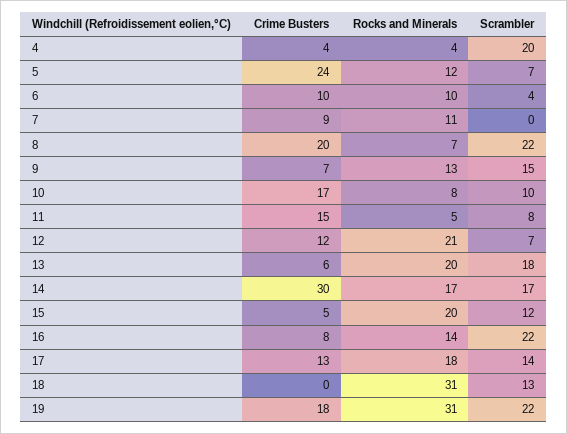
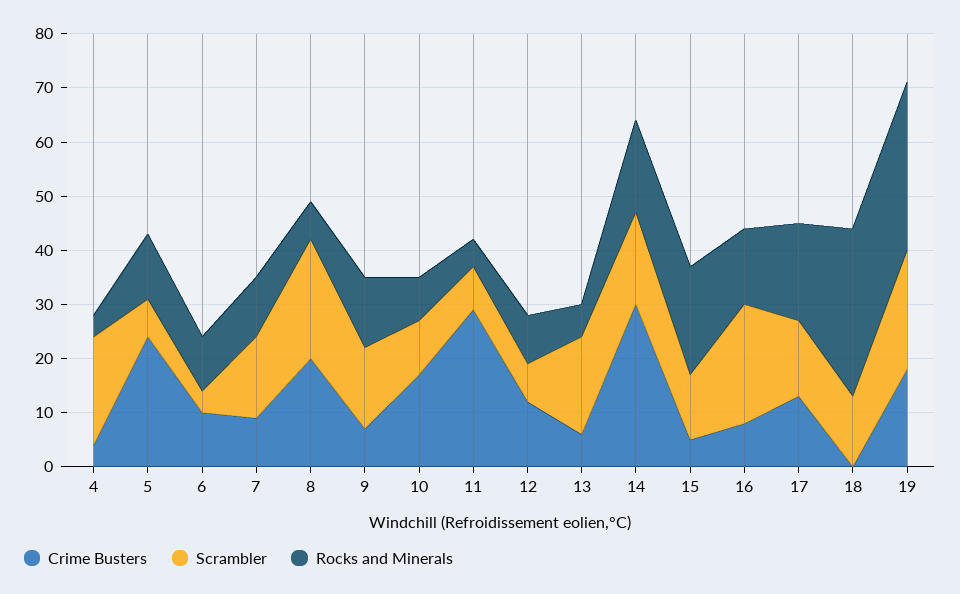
  {
    "Crime Busters": {
      "4": 4,
      "5": 24,
      "6": 10,
      "7": 9,
      "8": 20,
      "9": 7,
      "10": 17,
-     "11": 15,
+     "11": 30,
      "12": 12,
      "13": 6,
      "14": 30,
      "15": 5,
      "16": 8,
      "17": 13,
      "18": 0,
      "19": 18
    },
    "Rocks and Minerals": {
      "4": 4,
      "5": 12,
      "6": 10,
      "7": 11,
      "8": 7,
      "9": 13,
      "10": 8,
      "11": 5,
-     "12": 21,
+     "12": 10,
-     "13": 20,
+     "13": 5,
      "14": 17,
      "15": 20,
      "16": 14,
      "17": 18,
      "18": 31,
      "19": 31
    },
    "Scrambler": {
      "4": 20,
      "5": 7,
      "6": 4,
-     "7": 0,
+     "7": 15,
      "8": 22,
      "9": 15,
      "10": 10,
      "11": 8,
      "12": 7,
      "13": 18,
      "14": 17,
      "15": 12,
      "16": 22,
      "17": 14,
      "18": 13,
      "19": 22
    }
  }

